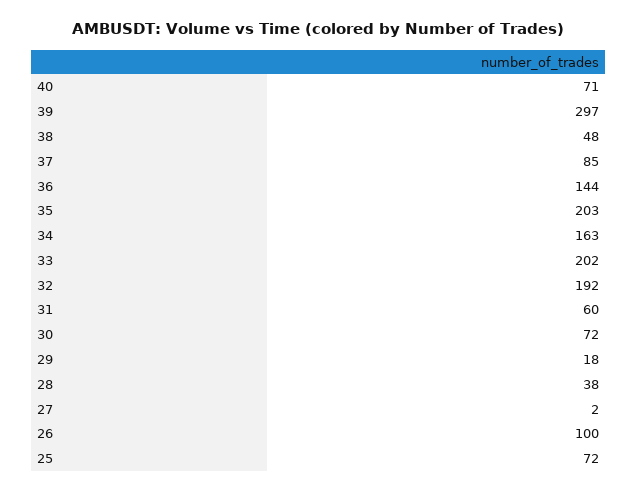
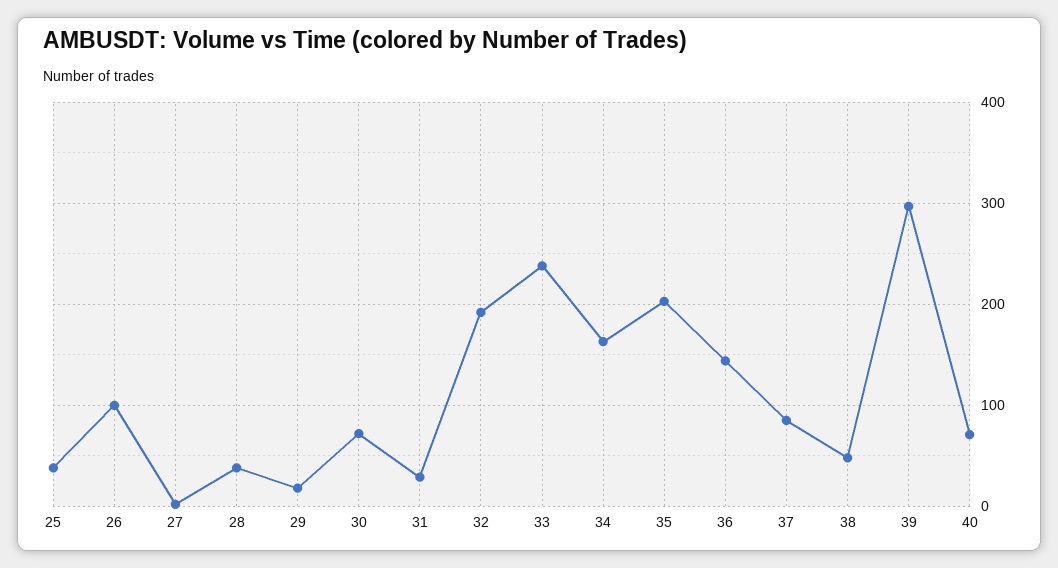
  {
    "40": 71,
    "39": 297,
    "38": 48,
    "37": 85,
    "36": 144,
    "35": 203,
    "34": 163,
-   "33": 202,
+   "33": 240,
    "32": 192,
-   "31": 60,
+   "31": 30,
    "30": 72,
    "29": 18,
    "28": 38,
    "27": 2,
    "26": 100,
-   "25": 72
+   "25": 40
  }

